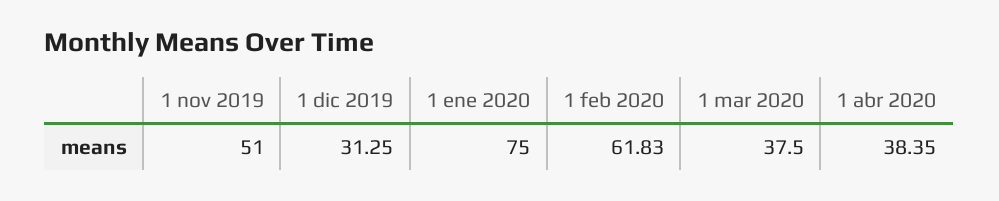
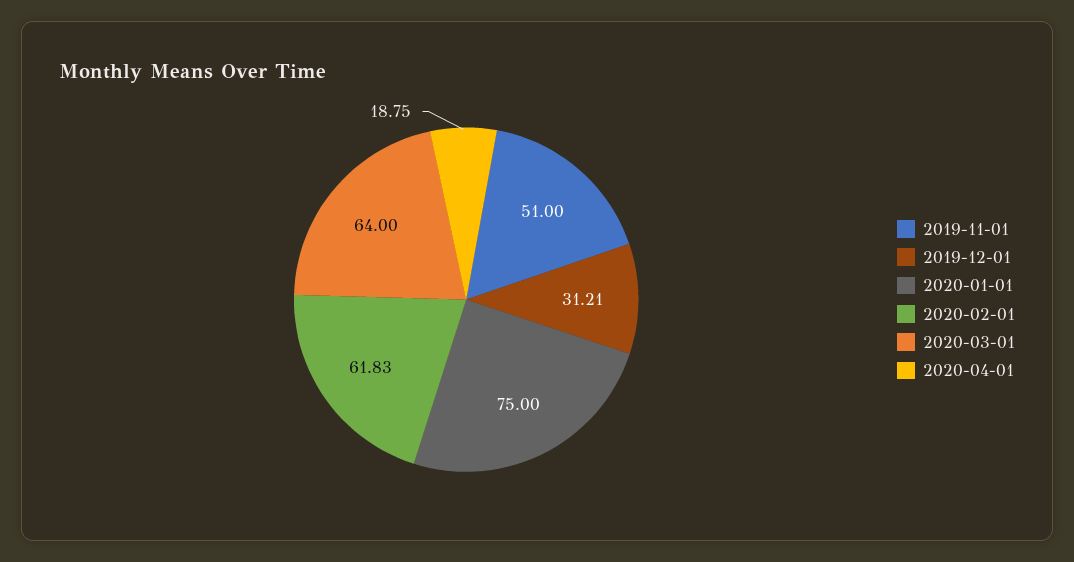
  {
    "1 nov 2019": 51,
-   "1 dic 2019": 31.25,
+   "1 dic 2019": 31.21,
    "1 ene 2020": 75,
    "1 feb 2020": 61.83,
-   "1 mar 2020": 37.5,
+   "1 mar 2020": 64,
-   "1 abr 2020": 38.35
+   "1 abr 2020": 18.75
  }

